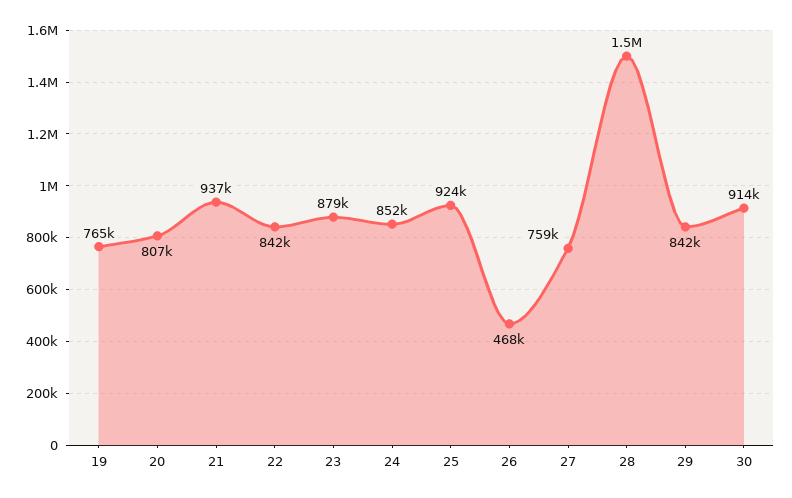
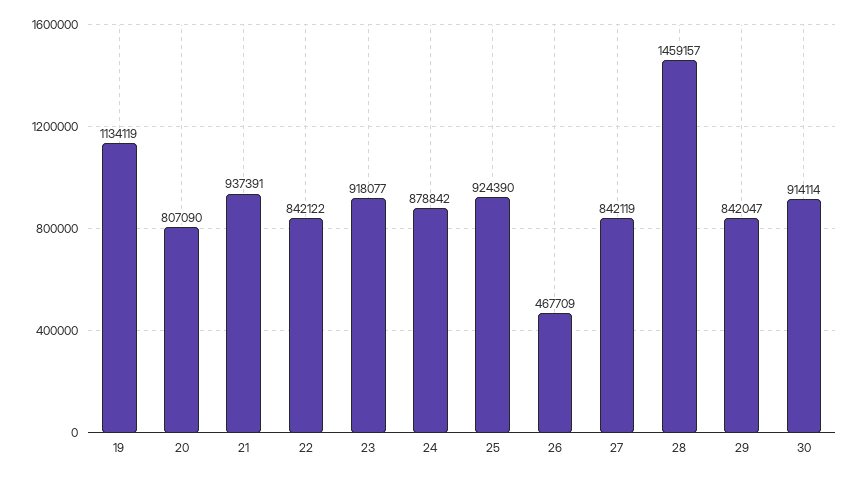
  {
-   "19": 765000,
+   "19": 1134119,
    "20": 807090,
    "21": 937391,
    "22": 842122,
-   "23": 879000,
+   "23": 918077,
-   "24": 852000,
+   "24": 878842,
    "25": 924390,
    "26": 467709,
-   "27": 759000,
+   "27": 842119,
    "28": 1459157,
    "29": 842047,
    "30": 914114
  }

